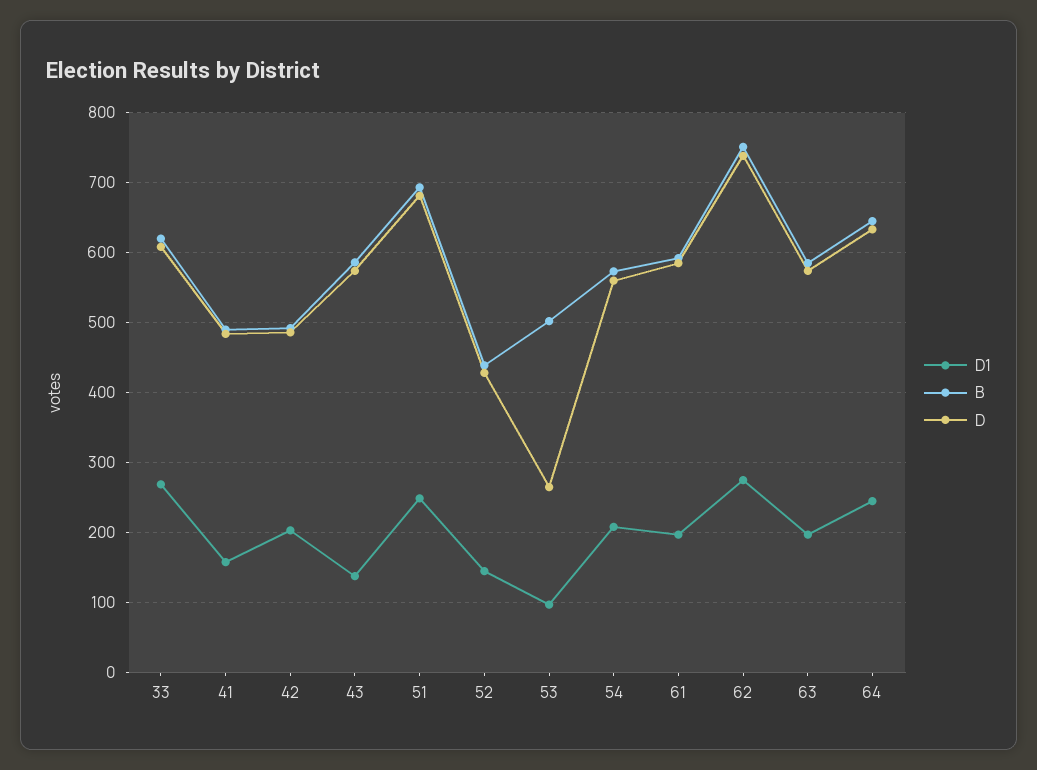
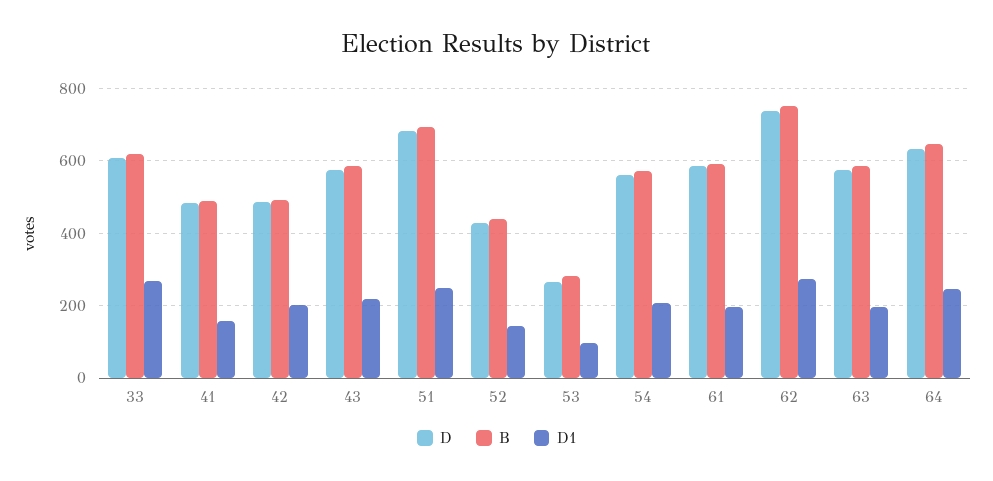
  {
    "D1": {
      "33": 270,
      "41": 160,
      "42": 200,
-     "43": 140,
+     "43": 220,
      "51": 250,
      "52": 150,
      "53": 100,
      "54": 210,
      "61": 200,
      "62": 280,
      "63": 200,
      "64": 250
    },
    "B": {
      "33": 620,
      "41": 490,
      "42": 490,
      "43": 590,
      "51": 690,
      "52": 440,
-     "53": 500,
+     "53": 280,
      "54": 570,
      "61": 590,
      "62": 750,
      "63": 590,
      "64": 650
    },
    "D": {
      "33": 610,
      "41": 480,
      "42": 490,
      "43": 570,
      "51": 680,
      "52": 430,
      "53": 270,
      "54": 560,
      "61": 590,
      "62": 740,
      "63": 570,
      "64": 630
    }
  }

